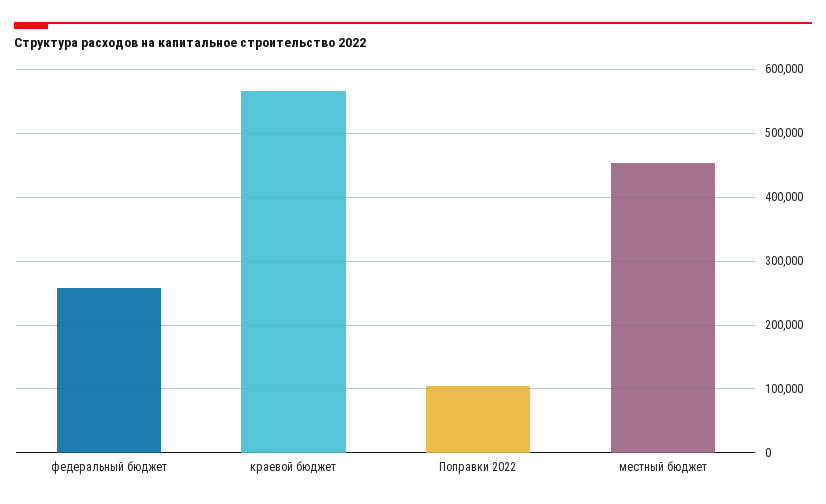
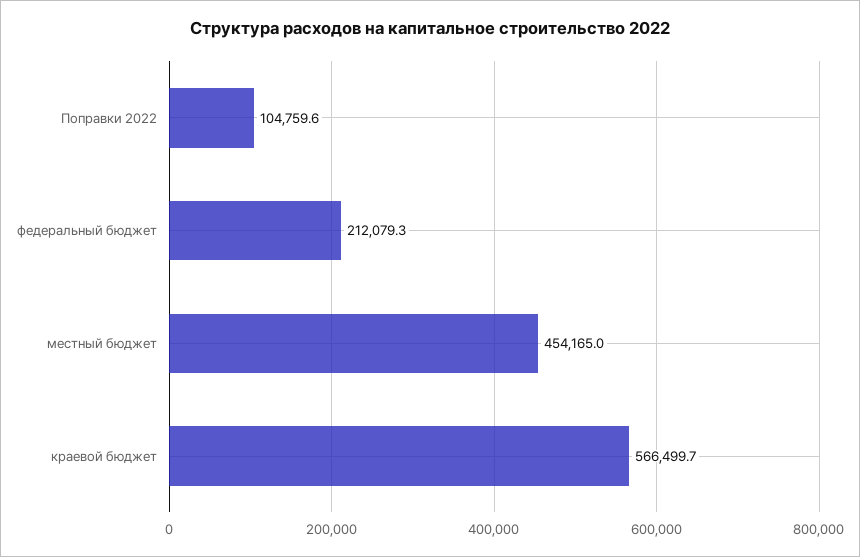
  {
-   "федеральный бюджет": 260000,
+   "федеральный бюджет": 212079.3,
    "краевой бюджет": 566499.7,
    "Поправки 2022": 104759.6,
    "местный бюджет": 454165
  }

